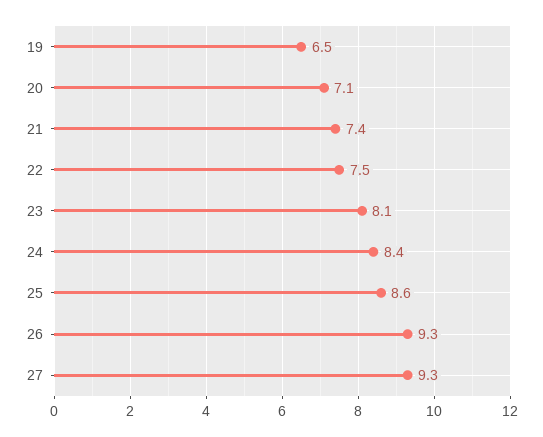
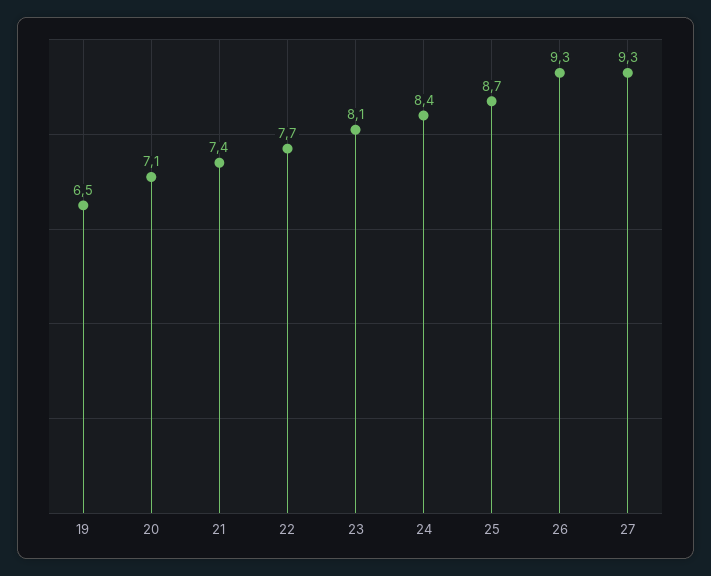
  {
    "19": 6.5,
    "20": 7.1,
    "21": 7.4,
-   "22": 7.5,
+   "22": 7.7,
    "23": 8.1,
    "24": 8.4,
-   "25": 8.6,
+   "25": 8.7,
    "26": 9.3,
    "27": 9.3
  }

